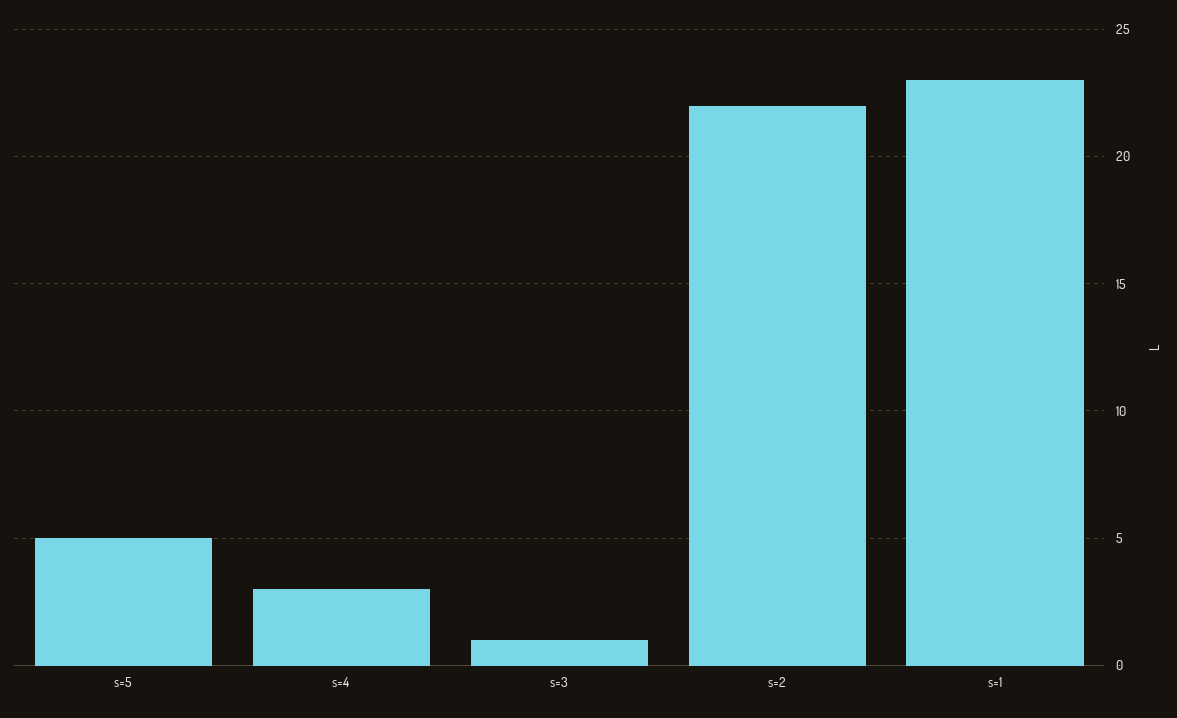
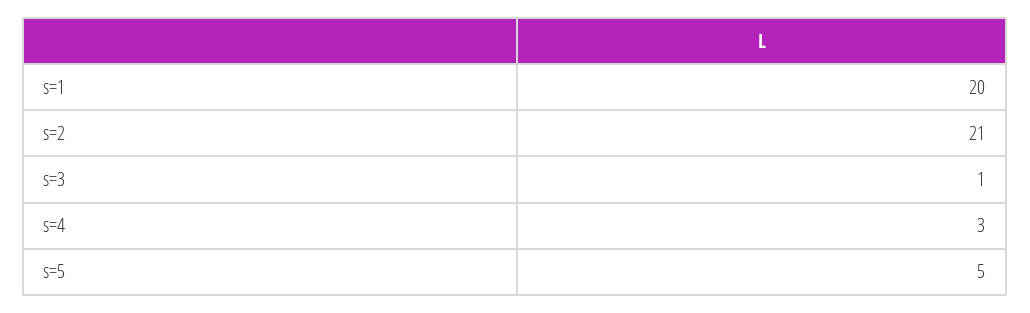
  {
    "s=5": 5,
    "s=4": 3,
    "s=3": 1,
-   "s=2": 22,
+   "s=2": 21,
-   "s=1": 23
+   "s=1": 20
  }

